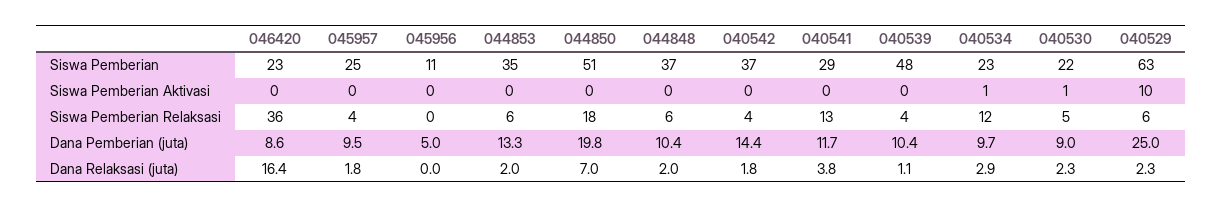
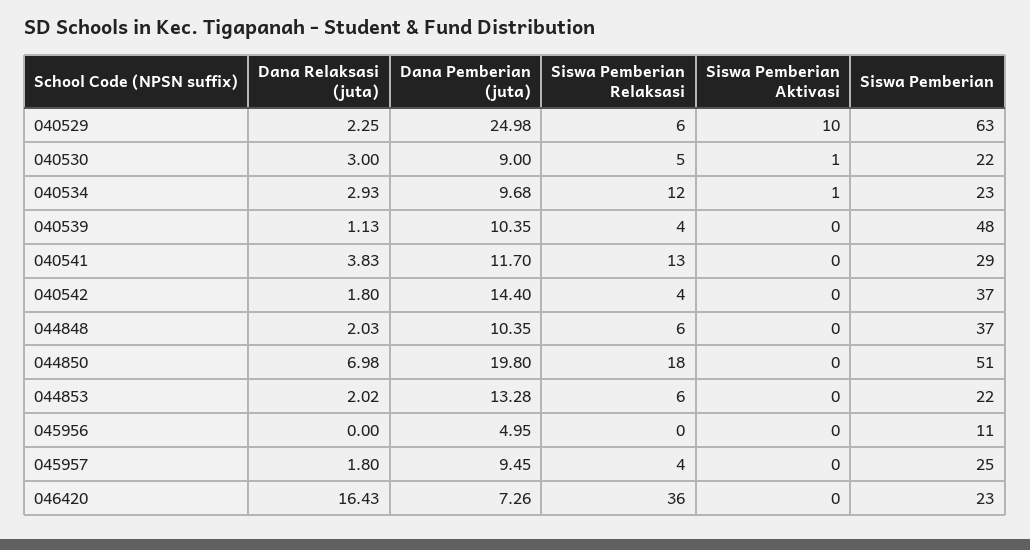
  {
    "046420": {
      "Siswa Pemberian": 23,
      "Siswa Pemberian Aktivasi": 0,
      "Siswa Pemberian Relaksasi": 36,
-     "Dana Pemberian (juta)": 8.6,
+     "Dana Pemberian (juta)": 7.26,
      "Dana Relaksasi (juta)": 16.43
    },
    "045957": {
      "Siswa Pemberian": 25,
      "Siswa Pemberian Aktivasi": 0,
      "Siswa Pemberian Relaksasi": 4,
      "Dana Pemberian (juta)": 9.45,
      "Dana Relaksasi (juta)": 1.8
    },
    "045956": {
      "Siswa Pemberian": 11,
      "Siswa Pemberian Aktivasi": 0,
      "Siswa Pemberian Relaksasi": 0,
      "Dana Pemberian (juta)": 4.95,
      "Dana Relaksasi (juta)": 0
    },
    "044853": {
-     "Siswa Pemberian": 35,
+     "Siswa Pemberian": 22,
      "Siswa Pemberian Aktivasi": 0,
      "Siswa Pemberian Relaksasi": 6,
      "Dana Pemberian (juta)": 13.28,
      "Dana Relaksasi (juta)": 2.02
    },
    "044850": {
      "Siswa Pemberian": 51,
      "Siswa Pemberian Aktivasi": 0,
      "Siswa Pemberian Relaksasi": 18,
      "Dana Pemberian (juta)": 19.8,
      "Dana Relaksasi (juta)": 6.98
    },
    "044848": {
      "Siswa Pemberian": 37,
      "Siswa Pemberian Aktivasi": 0,
      "Siswa Pemberian Relaksasi": 6,
      "Dana Pemberian (juta)": 10.35,
      "Dana Relaksasi (juta)": 2.03
    },
    "040542": {
      "Siswa Pemberian": 37,
      "Siswa Pemberian Aktivasi": 0,
      "Siswa Pemberian Relaksasi": 4,
      "Dana Pemberian (juta)": 14.4,
      "Dana Relaksasi (juta)": 1.8
    },
    "040541": {
      "Siswa Pemberian": 29,
      "Siswa Pemberian Aktivasi": 0,
      "Siswa Pemberian Relaksasi": 13,
      "Dana Pemberian (juta)": 11.7,
      "Dana Relaksasi (juta)": 3.83
    },
    "040539": {
      "Siswa Pemberian": 48,
      "Siswa Pemberian Aktivasi": 0,
      "Siswa Pemberian Relaksasi": 4,
      "Dana Pemberian (juta)": 10.35,
      "Dana Relaksasi (juta)": 1.13
    },
    "040534": {
      "Siswa Pemberian": 23,
      "Siswa Pemberian Aktivasi": 1,
      "Siswa Pemberian Relaksasi": 12,
      "Dana Pemberian (juta)": 9.68,
      "Dana Relaksasi (juta)": 2.93
    },
    "040530": {
      "Siswa Pemberian": 22,
      "Siswa Pemberian Aktivasi": 1,
      "Siswa Pemberian Relaksasi": 5,
      "Dana Pemberian (juta)": 9,
-     "Dana Relaksasi (juta)": 2.3
+     "Dana Relaksasi (juta)": 3
    },
    "040529": {
      "Siswa Pemberian": 63,
      "Siswa Pemberian Aktivasi": 10,
      "Siswa Pemberian Relaksasi": 6,
      "Dana Pemberian (juta)": 24.98,
      "Dana Relaksasi (juta)": 2.25
    }
  }

